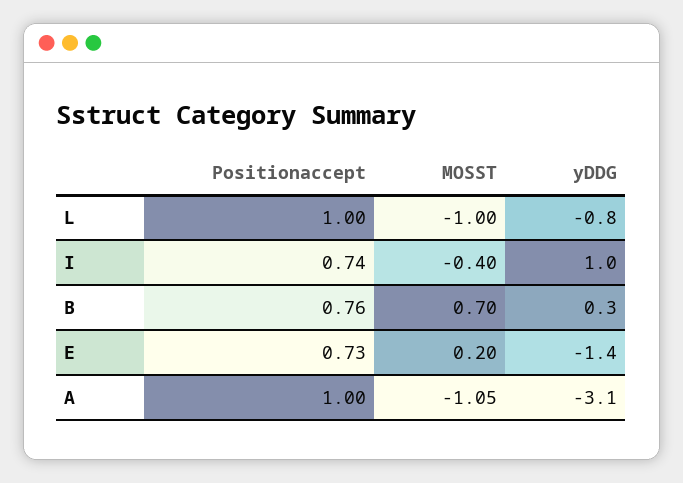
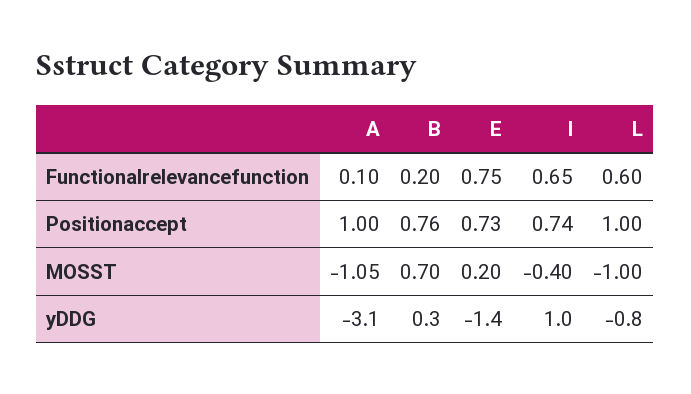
  {
    "Positionaccept": {
      "L": 1,
      "I": 0.74,
      "B": 0.76,
      "E": 0.73,
      "A": 1
    },
    "MOSST": {
      "L": -1,
      "I": -0.4,
      "B": 0.7,
      "E": 0.2,
      "A": -1.05
    },
    "yDDG": {
      "L": -0.8,
      "I": 1,
      "B": 0.3,
      "E": -1.4,
      "A": -3.1
-   }
+   },
+   "Functionalrelevancefunction": {
+     "A": 0.1,
+     "B": 0.2,
+     "E": 0.75,
+     "I": 0.65,
+     "L": 0.6
+   }
  }

